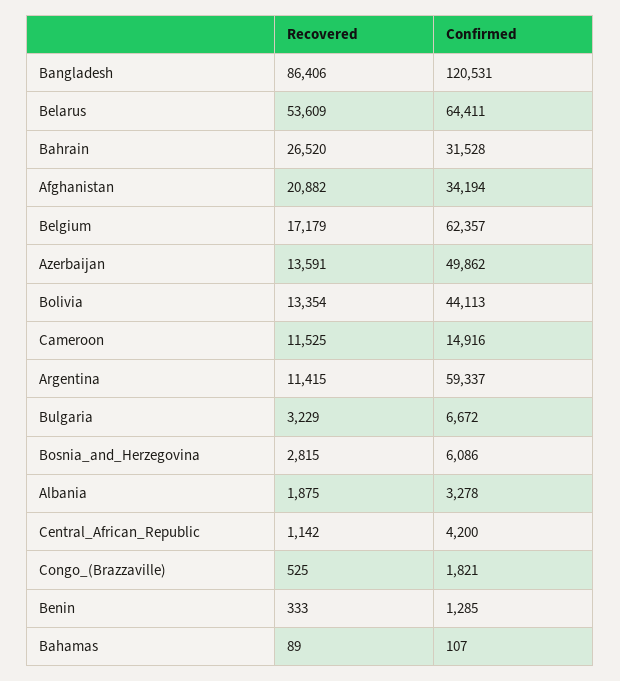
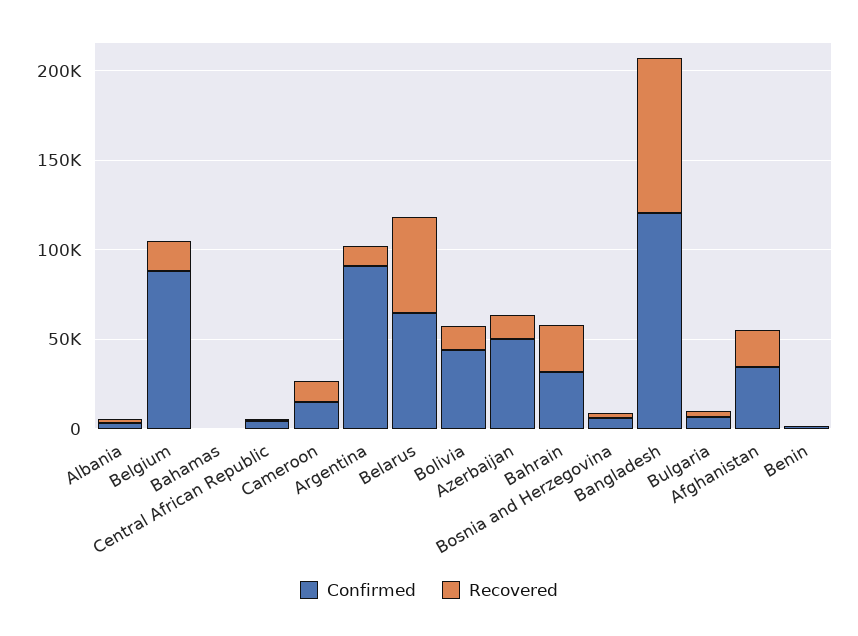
  {
    "Recovered": {
      "Bangladesh": 86406,
      "Belarus": 53609,
      "Bahrain": 26520,
      "Afghanistan": 20882,
      "Belgium": 17179,
      "Azerbaijan": 13591,
      "Bolivia": 13354,
      "Cameroon": 11525,
      "Argentina": 11415,
      "Bulgaria": 3229,
      "Bosnia_and_Herzegovina": 2815,
      "Albania": 1875,
      "Central_African_Republic": 1142,
-     "Congo_(Brazzaville)": 525,
      "Benin": 333,
      "Bahamas": 89
    },
    "Confirmed": {
      "Bangladesh": 120531,
      "Belarus": 64411,
      "Bahrain": 31528,
      "Afghanistan": 34194,
-     "Belgium": 62357,
+     "Belgium": 90000,
      "Azerbaijan": 49862,
      "Bolivia": 44113,
      "Cameroon": 14916,
-     "Argentina": 59337,
+     "Argentina": 90000,
      "Bulgaria": 6672,
      "Bosnia_and_Herzegovina": 6086,
      "Albania": 3278,
      "Central_African_Republic": 4200,
-     "Congo_(Brazzaville)": 1821,
      "Benin": 1285,
      "Bahamas": 107
    }
  }

